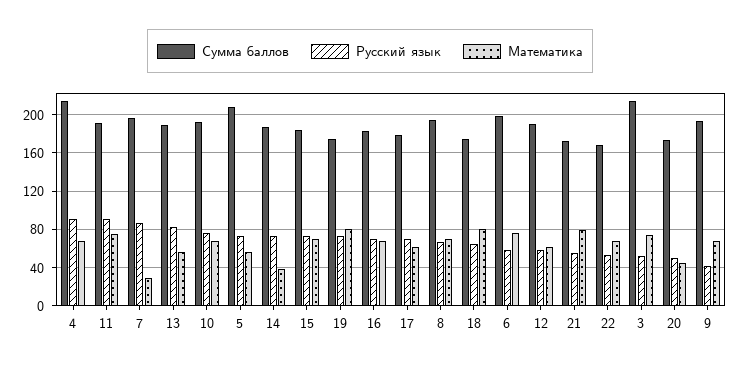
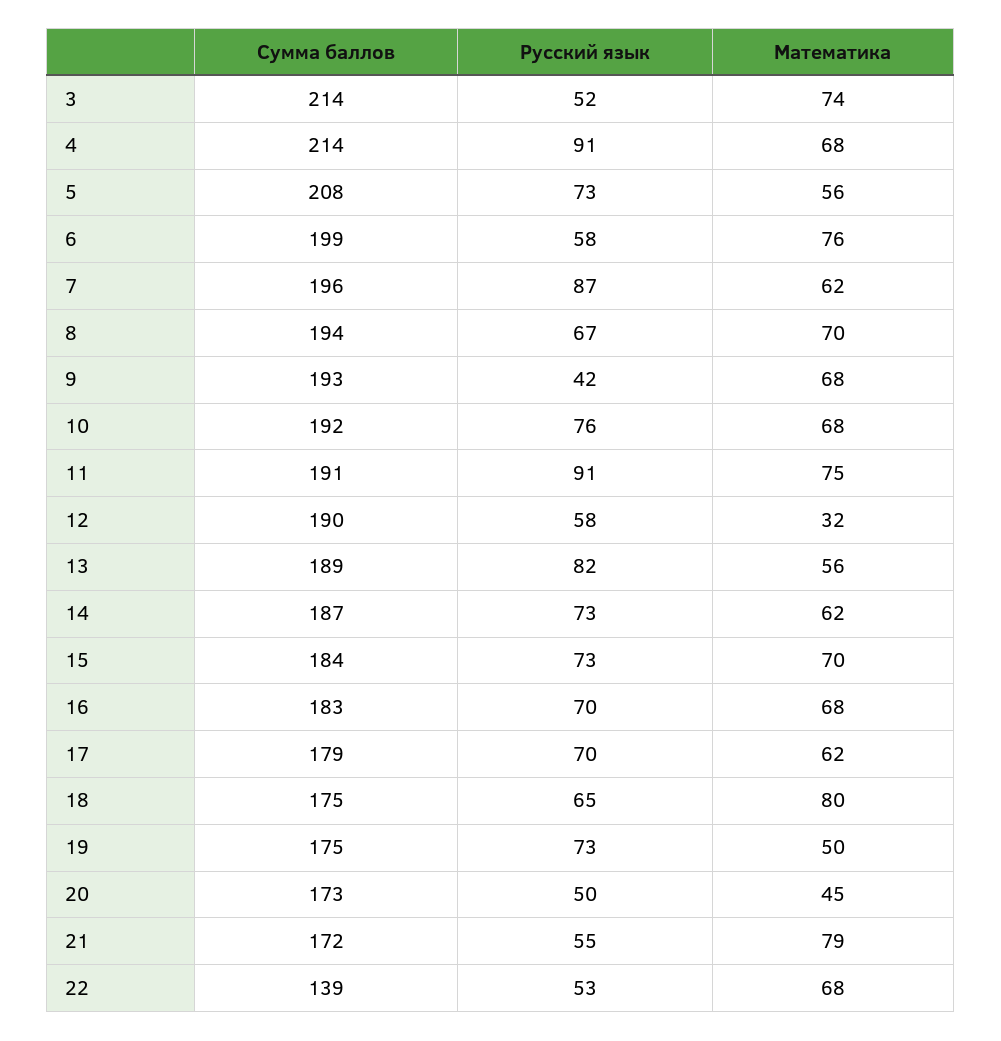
  {
    "Сумма баллов": {
      "4": 214,
      "11": 191,
      "7": 196,
      "13": 189,
      "10": 192,
      "5": 208,
      "14": 187,
      "15": 184,
      "19": 175,
      "16": 183,
      "17": 179,
      "8": 194,
      "18": 175,
      "6": 199,
      "12": 190,
      "21": 172,
-     "22": 170,
+     "22": 139,
      "3": 214,
      "20": 173,
      "9": 193
    },
    "Русский язык": {
      "4": 91,
      "11": 91,
      "7": 87,
      "13": 82,
      "10": 76,
      "5": 73,
      "14": 73,
      "15": 73,
      "19": 73,
      "16": 70,
      "17": 70,
      "8": 67,
      "18": 65,
      "6": 58,
      "12": 58,
      "21": 55,
      "22": 53,
      "3": 52,
      "20": 50,
      "9": 42
    },
    "Математика": {
      "4": 68,
      "11": 75,
-     "7": 30,
+     "7": 62,
      "13": 56,
      "10": 68,
      "5": 56,
-     "14": 40,
+     "14": 62,
      "15": 70,
-     "19": 80,
+     "19": 50,
      "16": 68,
      "17": 62,
      "8": 70,
      "18": 80,
      "6": 76,
-     "12": 60,
+     "12": 32,
      "21": 79,
      "22": 68,
      "3": 74,
      "20": 45,
      "9": 68
    }
  }

